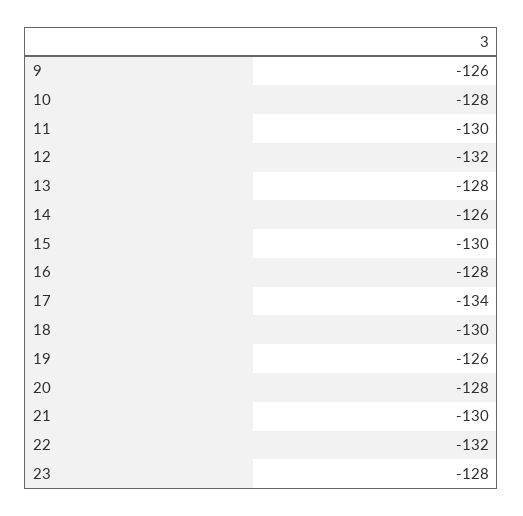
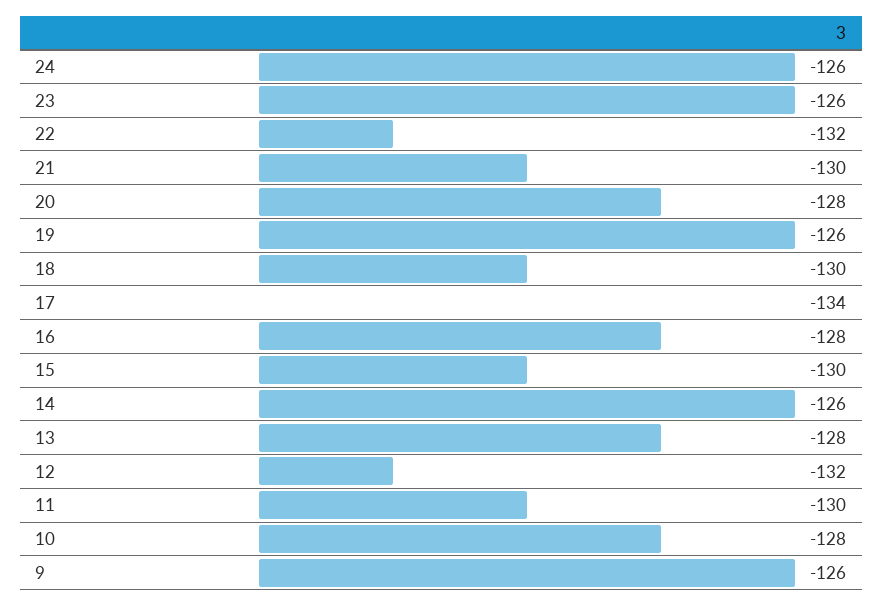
  {
    "9": -126,
    "10": -128,
    "11": -130,
    "12": -132,
    "13": -128,
    "14": -126,
    "15": -130,
    "16": -128,
    "17": -134,
    "18": -130,
    "19": -126,
    "20": -128,
    "21": -130,
    "22": -132,
-   "23": -128
+   "23": -126,
+   "24": -126
  }

